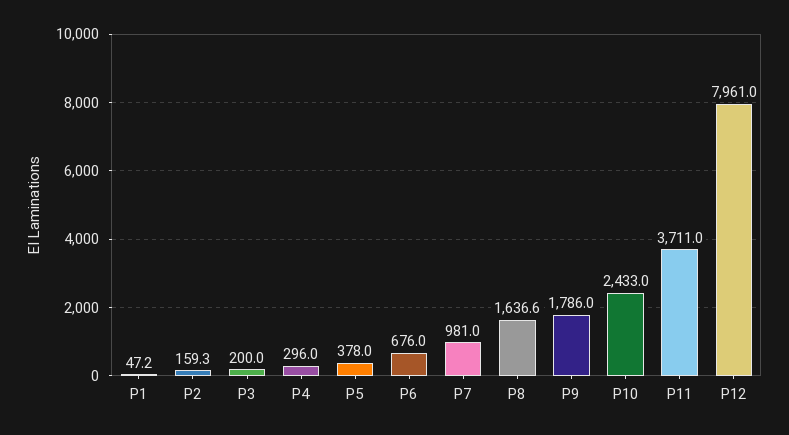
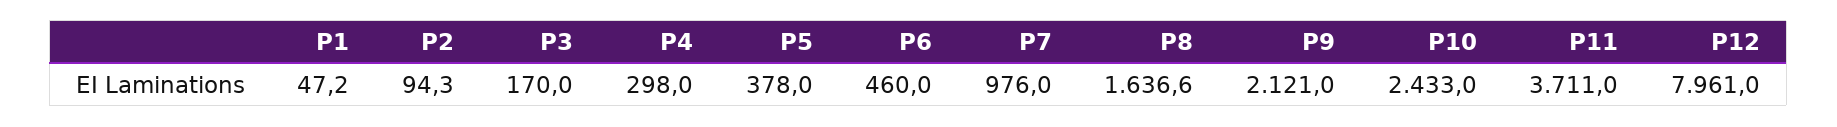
  {
    "P1": 47.2,
-   "P2": 159.3,
+   "P2": 94.3,
-   "P3": 200,
+   "P3": 170,
-   "P4": 296,
+   "P4": 298,
    "P5": 378,
-   "P6": 676,
+   "P6": 460,
-   "P7": 981,
+   "P7": 976,
    "P8": 1636.6,
-   "P9": 1786,
+   "P9": 2121,
    "P10": 2433,
    "P11": 3711,
    "P12": 7961
  }

